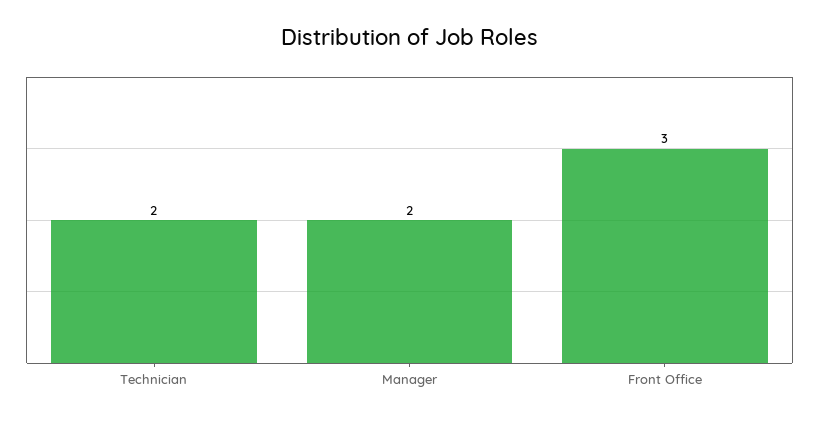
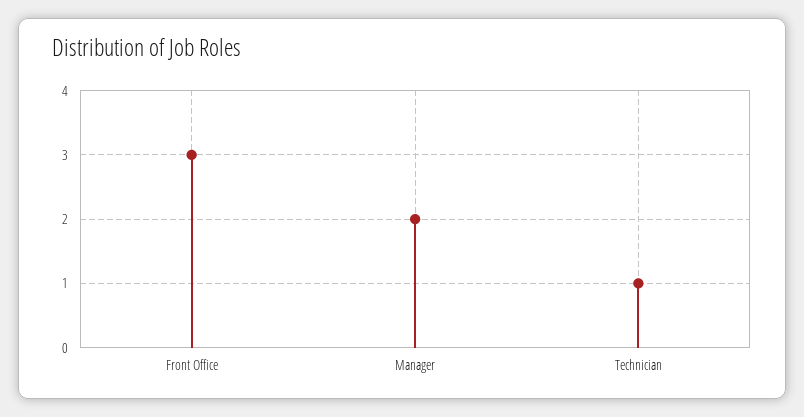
  {
-   "Technician": 2,
+   "Technician": 1,
    "Manager": 2,
    "Front Office": 3
  }

